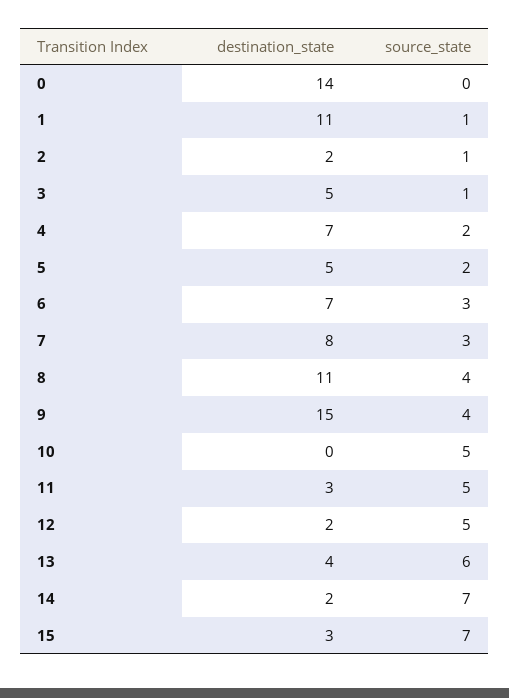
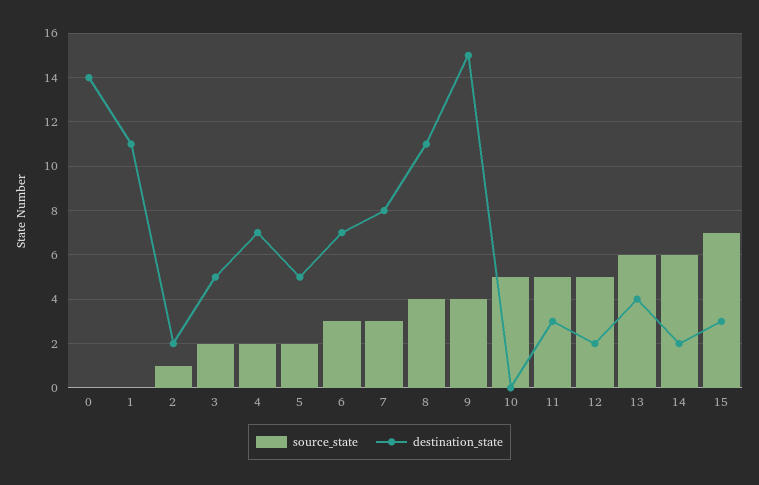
  {
    "destination_state": {
      "0": 14,
      "1": 11,
      "2": 2,
      "3": 5,
      "4": 7,
      "5": 5,
      "6": 7,
      "7": 8,
      "8": 11,
      "9": 15,
      "10": 0,
      "11": 3,
      "12": 2,
      "13": 4,
      "14": 2,
      "15": 3
    },
    "source_state": {
      "0": 0,
-     "1": 1,
+     "1": 0,
      "2": 1,
-     "3": 1,
+     "3": 2,
      "4": 2,
      "5": 2,
      "6": 3,
      "7": 3,
      "8": 4,
      "9": 4,
      "10": 5,
      "11": 5,
      "12": 5,
      "13": 6,
-     "14": 7,
+     "14": 6,
      "15": 7
    }
  }

